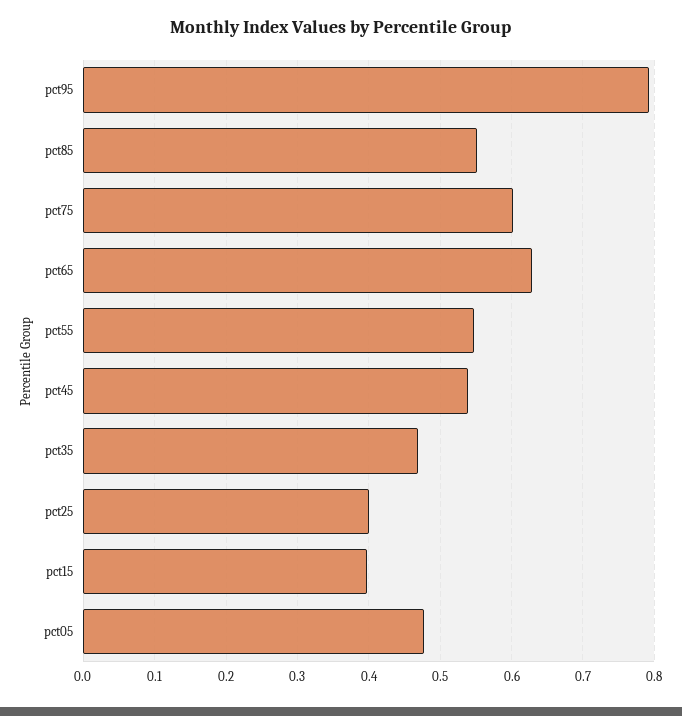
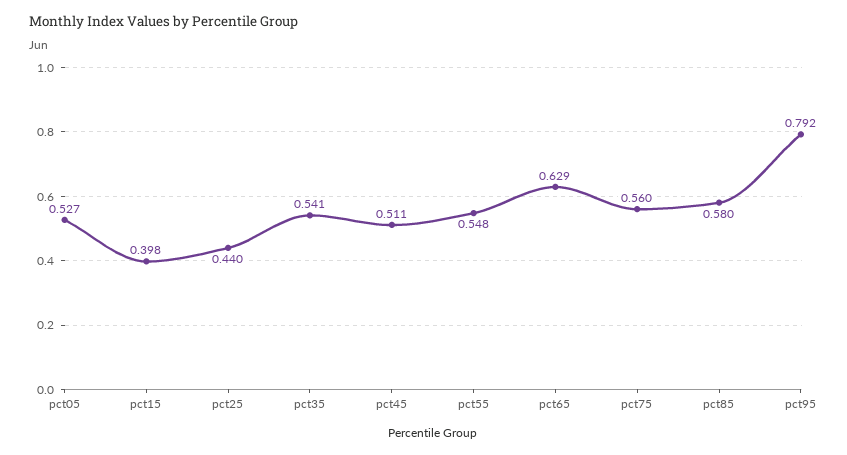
  {
    "pct95": 0.792,
-   "pct85": 0.55,
+   "pct85": 0.58,
-   "pct75": 0.6,
+   "pct75": 0.56,
    "pct65": 0.629,
    "pct55": 0.548,
-   "pct45": 0.54,
+   "pct45": 0.511,
-   "pct35": 0.47,
+   "pct35": 0.541,
-   "pct25": 0.4,
+   "pct25": 0.44,
    "pct15": 0.398,
-   "pct05": 0.48
+   "pct05": 0.527
  }

